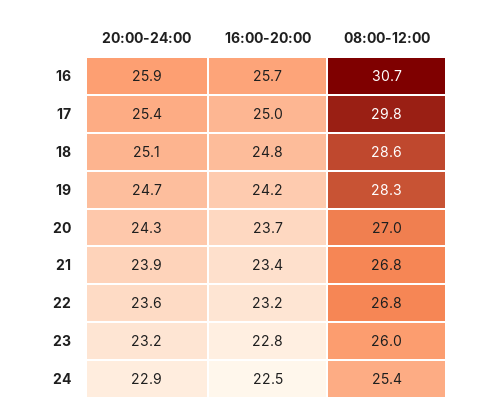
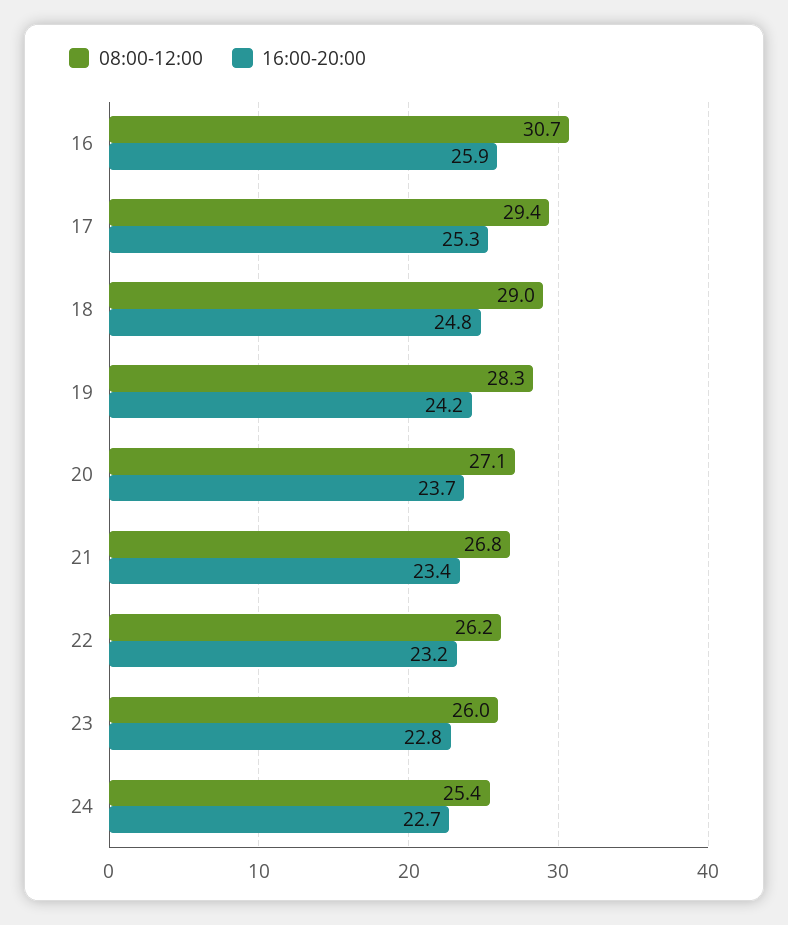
  {
-   "20:00-24:00": {
-     "16": 25.9,
-     "17": 25.4,
-     "18": 25.1,
-     "19": 24.7,
-     "20": 24.3,
-     "21": 23.9,
-     "22": 23.6,
-     "23": 23.2,
-     "24": 22.9
-   },
    "16:00-20:00": {
-     "16": 25.7,
+     "16": 25.9,
-     "17": 25,
+     "17": 25.3,
      "18": 24.8,
      "19": 24.2,
      "20": 23.7,
      "21": 23.4,
      "22": 23.2,
      "23": 22.8,
-     "24": 22.5
+     "24": 22.7
    },
    "08:00-12:00": {
      "16": 30.7,
-     "17": 29.8,
+     "17": 29.4,
-     "18": 28.6,
+     "18": 29,
      "19": 28.3,
-     "20": 27,
+     "20": 27.1,
      "21": 26.8,
-     "22": 26.8,
+     "22": 26.2,
      "23": 26,
      "24": 25.4
    }
  }

